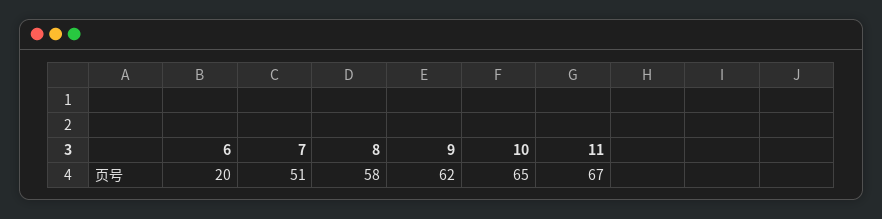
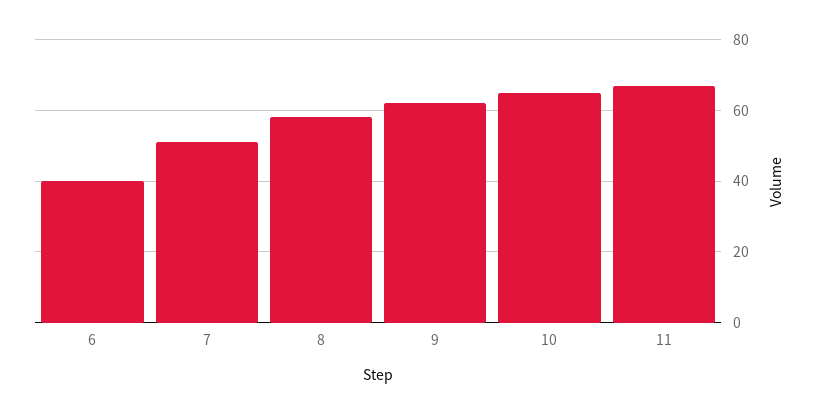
  {
-   "6": 20,
+   "6": 40,
    "7": 51,
    "8": 58,
    "9": 62,
    "10": 65,
    "11": 67
  }

